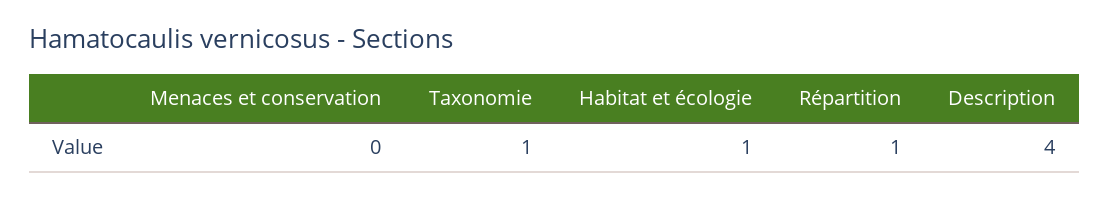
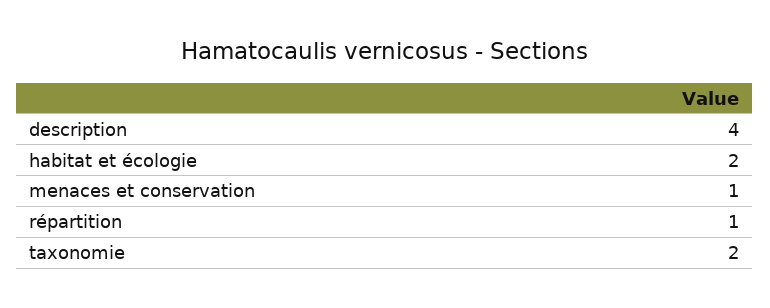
  {
-   "Menaces et conservation": 0,
+   "Menaces et conservation": 1,
-   "Taxonomie": 1,
+   "Taxonomie": 2,
-   "Habitat et écologie": 1,
+   "Habitat et écologie": 2,
    "Répartition": 1,
    "Description": 4
  }

